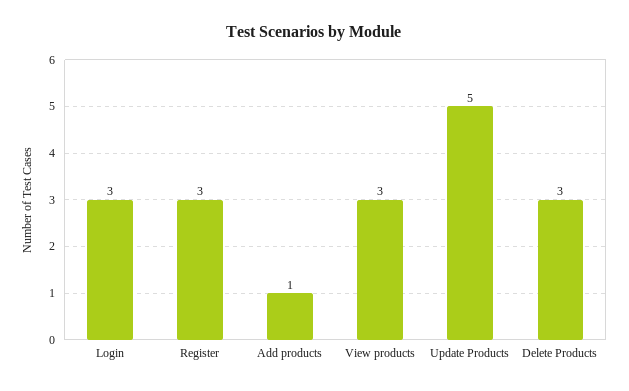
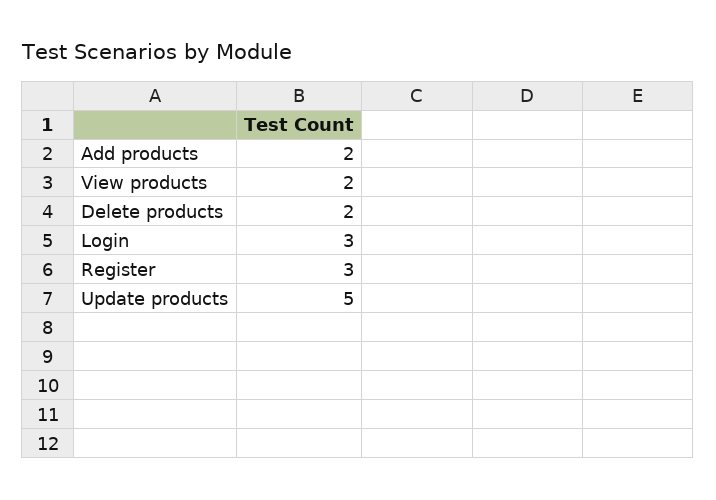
  {
    "Login": 3,
    "Register": 3,
-   "Add products": 1,
+   "Add products": 2,
-   "View products": 3,
+   "View products": 2,
    "Update Products": 5,
-   "Delete Products": 3
+   "Delete Products": 2
  }

